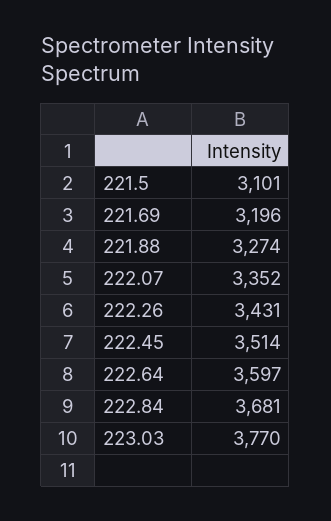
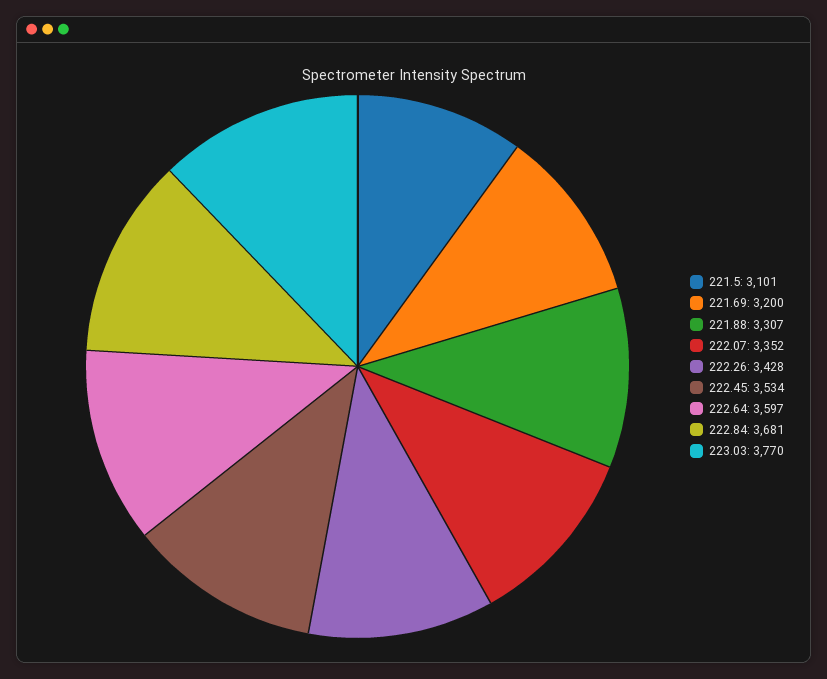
  {
    "221.5": 3101,
-   "221.69": 3196,
+   "221.69": 3200,
-   "221.88": 3274,
+   "221.88": 3307,
    "222.07": 3352,
-   "222.26": 3431,
+   "222.26": 3428,
-   "222.45": 3514,
+   "222.45": 3534,
    "222.64": 3597,
    "222.84": 3681,
    "223.03": 3770
  }

